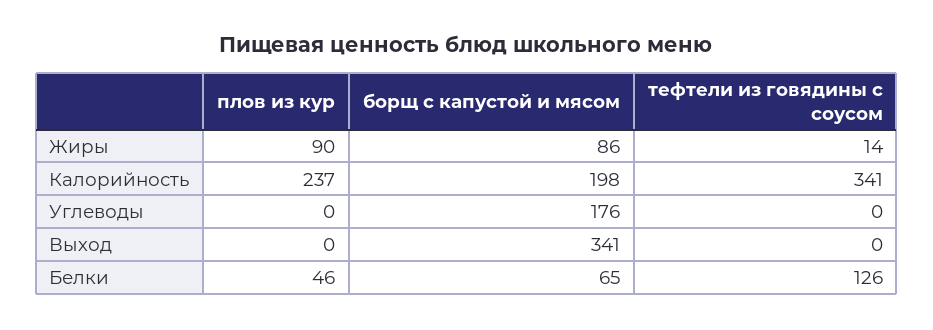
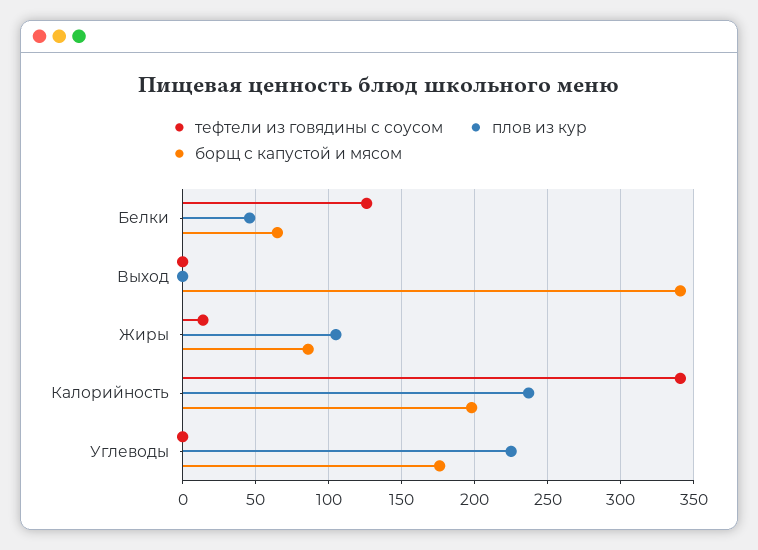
  {
    "плов из кур": {
-     "Жиры": 90,
+     "Жиры": 105,
      "Калорийность": 237,
-     "Углеводы": 0,
+     "Углеводы": 225,
      "Выход": 0,
      "Белки": 46
    },
    "борщ с капустой и мясом": {
      "Жиры": 86,
      "Калорийность": 198,
      "Углеводы": 176,
      "Выход": 341,
      "Белки": 65
    },
    "тефтели из говядины с соусом": {
      "Жиры": 14,
      "Калорийность": 341,
      "Углеводы": 0,
      "Выход": 0,
      "Белки": 126
    }
  }

